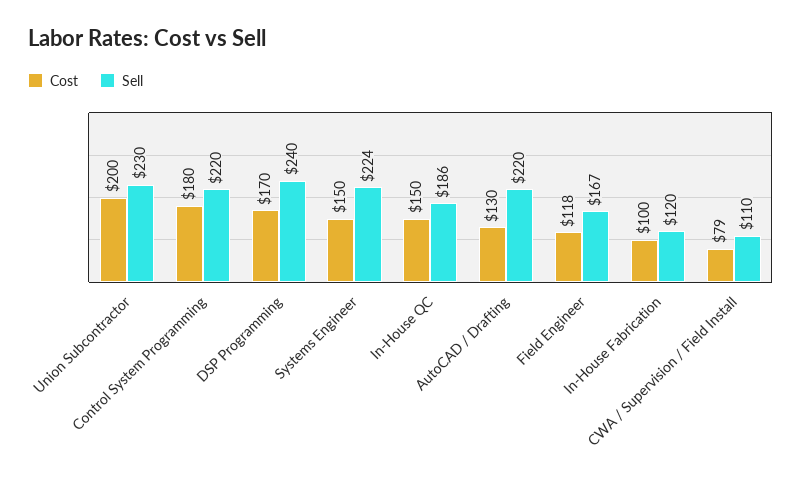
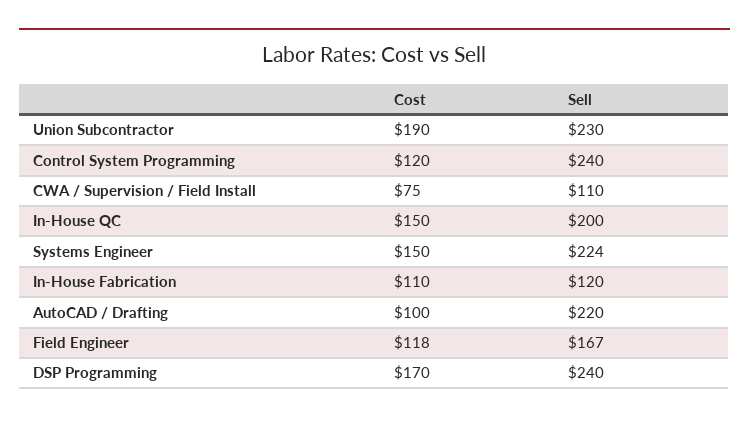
  {
    "Cost": {
-     "Union Subcontractor": 200,
+     "Union Subcontractor": 190,
-     "Control System Programming": 180,
+     "Control System Programming": 120,
      "DSP Programming": 170,
      "Systems Engineer": 150,
      "In-House QC": 150,
-     "AutoCAD / Drafting": 130,
+     "AutoCAD / Drafting": 100,
      "Field Engineer": 118,
-     "In-House Fabrication": 100,
+     "In-House Fabrication": 110,
-     "CWA / Supervision / Field Install": 79
+     "CWA / Supervision / Field Install": 75
    },
    "Sell": {
      "Union Subcontractor": 230,
-     "Control System Programming": 220,
+     "Control System Programming": 240,
      "DSP Programming": 240,
      "Systems Engineer": 224,
-     "In-House QC": 186,
+     "In-House QC": 200,
      "AutoCAD / Drafting": 220,
      "Field Engineer": 167,
      "In-House Fabrication": 120,
      "CWA / Supervision / Field Install": 110
    }
  }

